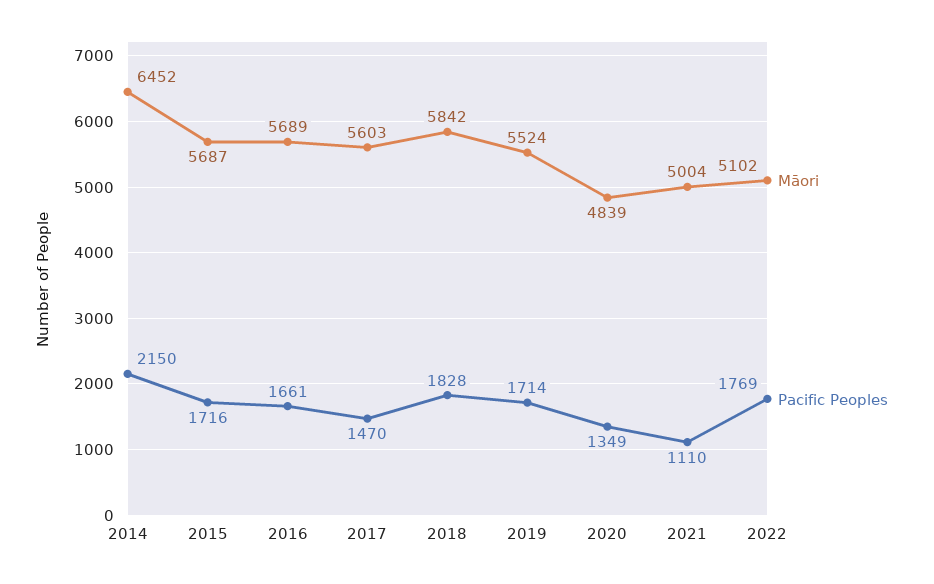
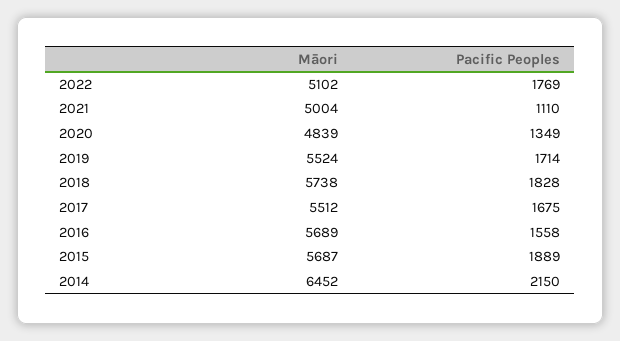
  {
    "Māori": {
      "2014": 6452,
      "2015": 5687,
      "2016": 5689,
-     "2017": 5603,
+     "2017": 5512,
-     "2018": 5842,
+     "2018": 5738,
      "2019": 5524,
      "2020": 4839,
      "2021": 5004,
      "2022": 5102
    },
    "Pacific Peoples": {
      "2014": 2150,
-     "2015": 1716,
+     "2015": 1889,
-     "2016": 1661,
+     "2016": 1558,
-     "2017": 1470,
+     "2017": 1675,
      "2018": 1828,
      "2019": 1714,
      "2020": 1349,
      "2021": 1110,
      "2022": 1769
    }
  }

